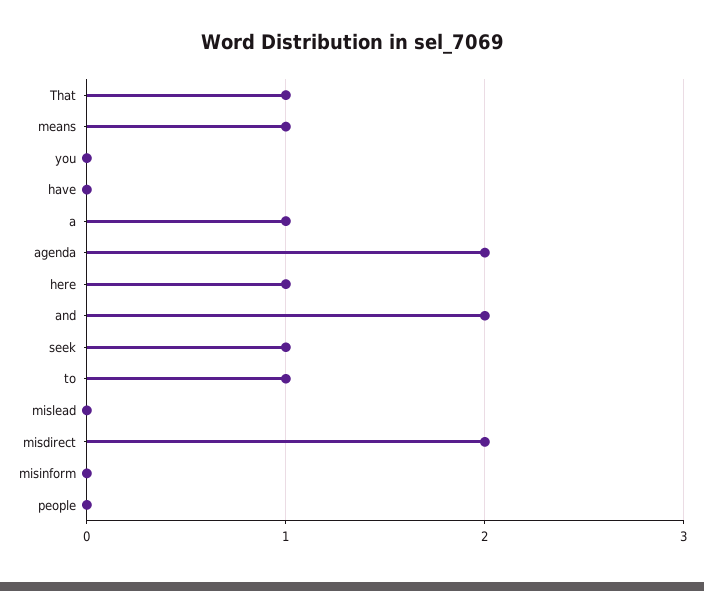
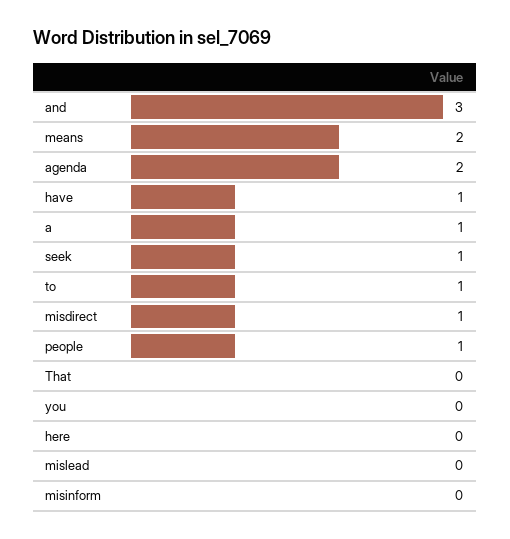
  {
-   "That": 1,
+   "That": 0,
-   "means": 1,
+   "means": 2,
    "you": 0,
-   "have": 0,
+   "have": 1,
    "a": 1,
    "agenda": 2,
-   "here": 1,
+   "here": 0,
-   "and": 2,
+   "and": 3,
    "seek": 1,
    "to": 1,
    "mislead": 0,
-   "misdirect": 2,
+   "misdirect": 1,
    "misinform": 0,
-   "people": 0
+   "people": 1
  }

